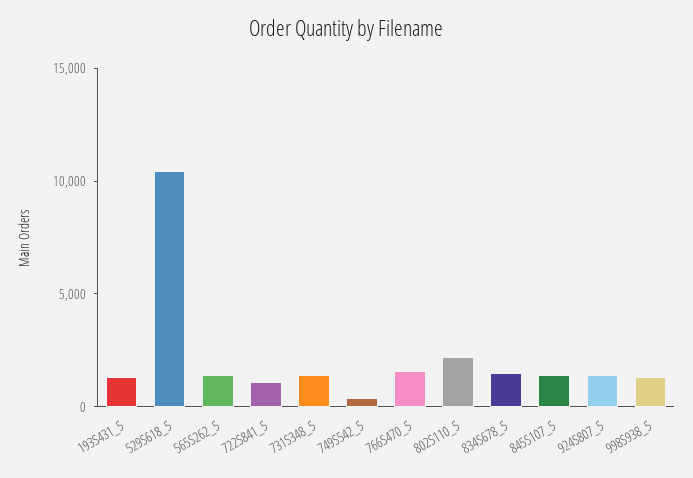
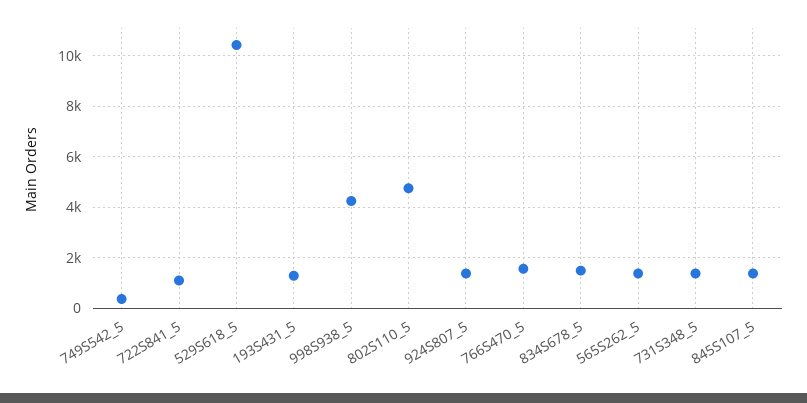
  {
    "193S431_5": 1250,
    "529S618_5": 10500,
    "565S262_5": 1500,
    "722S841_5": 1000,
    "731S348_5": 1500,
    "749S542_5": 500,
    "766S470_5": 1500,
-   "802S110_5": 2000,
+   "802S110_5": 4750,
    "834S678_5": 1500,
    "845S107_5": 1500,
    "924S807_5": 1500,
-   "998S938_5": 1000
+   "998S938_5": 4250
  }

